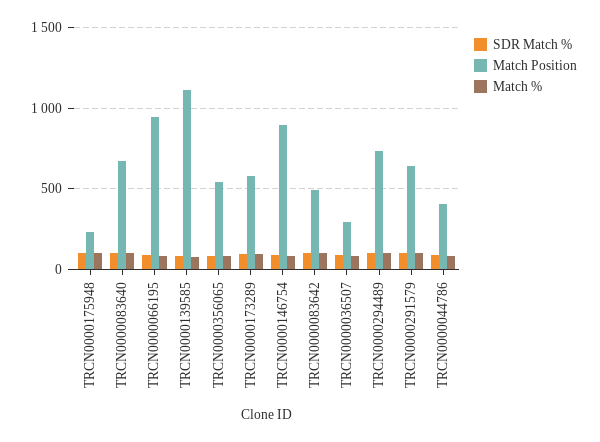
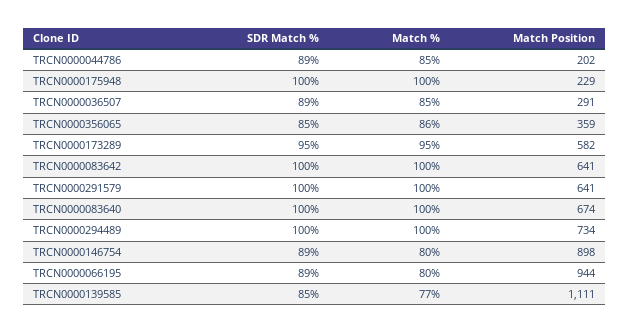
  {
    "SDR Match %": {
      "TRCN0000175948": 100,
      "TRCN0000083640": 100,
      "TRCN0000066195": 89,
      "TRCN0000139585": 85,
      "TRCN0000356065": 85,
      "TRCN0000173289": 95,
      "TRCN0000146754": 89,
      "TRCN0000083642": 100,
      "TRCN0000036507": 89,
      "TRCN0000294489": 100,
      "TRCN0000291579": 100,
      "TRCN0000044786": 89
    },
    "Match Position": {
      "TRCN0000175948": 229,
      "TRCN0000083640": 674,
      "TRCN0000066195": 944,
      "TRCN0000139585": 1111,
-     "TRCN0000356065": 550,
+     "TRCN0000356065": 359,
      "TRCN0000173289": 582,
      "TRCN0000146754": 898,
-     "TRCN0000083642": 500,
+     "TRCN0000083642": 641,
      "TRCN0000036507": 291,
      "TRCN0000294489": 734,
      "TRCN0000291579": 641,
-     "TRCN0000044786": 400
+     "TRCN0000044786": 202
    },
    "Match %": {
      "TRCN0000175948": 100,
      "TRCN0000083640": 100,
      "TRCN0000066195": 80,
      "TRCN0000139585": 77,
      "TRCN0000356065": 86,
      "TRCN0000173289": 95,
      "TRCN0000146754": 80,
      "TRCN0000083642": 100,
      "TRCN0000036507": 85,
      "TRCN0000294489": 100,
      "TRCN0000291579": 100,
      "TRCN0000044786": 85
    }
  }

